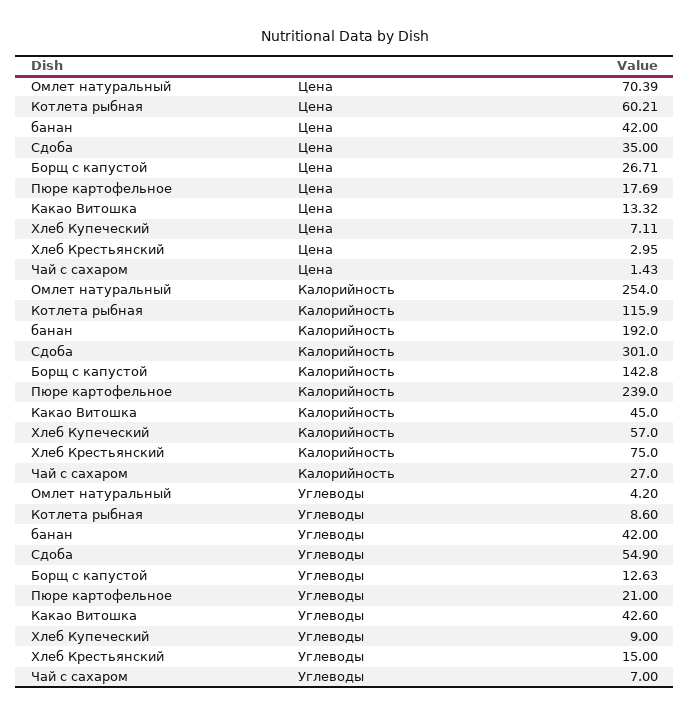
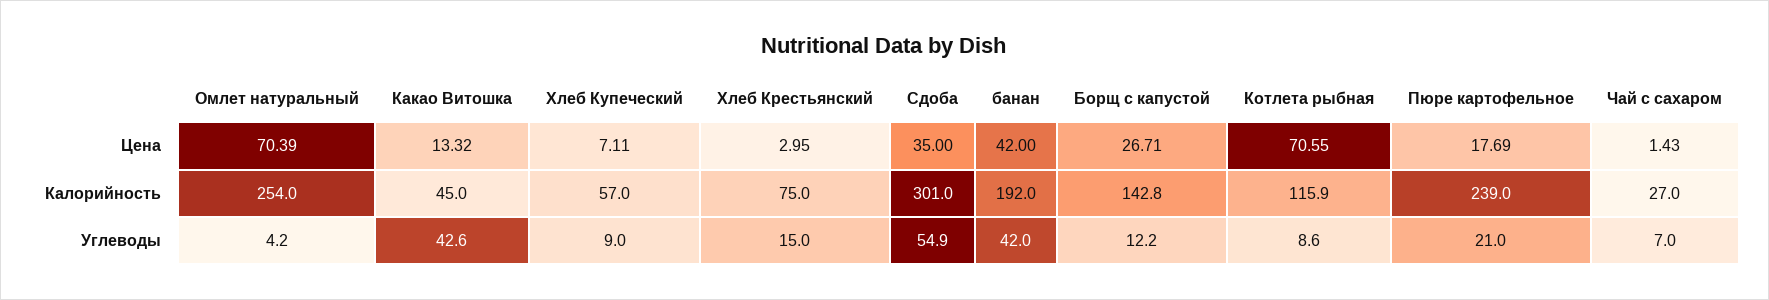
  {
    "Омлет натуральный": {
      "Цена": 70.39,
      "Калорийность": 254,
      "Углеводы": 4.2
    },
    "Котлета рыбная": {
-     "Цена": 60.21,
+     "Цена": 70.55,
      "Калорийность": 115.9,
      "Углеводы": 8.6
    },
    "банан": {
      "Цена": 42,
      "Калорийность": 192,
      "Углеводы": 42
    },
    "Сдоба": {
      "Цена": 35,
      "Калорийность": 301,
      "Углеводы": 54.9
    },
    "Борщ с капустой": {
      "Цена": 26.71,
      "Калорийность": 142.8,
-     "Углеводы": 12.63
+     "Углеводы": 12.2
    },
    "Пюре картофельное": {
      "Цена": 17.69,
      "Калорийность": 239,
      "Углеводы": 21
    },
    "Какао Витошка": {
      "Цена": 13.32,
      "Калорийность": 45,
      "Углеводы": 42.6
    },
    "Хлеб Купеческий": {
      "Цена": 7.11,
      "Калорийность": 57,
      "Углеводы": 9
    },
    "Хлеб Крестьянский": {
      "Цена": 2.95,
      "Калорийность": 75,
      "Углеводы": 15
    },
    "Чай с сахаром": {
      "Цена": 1.43,
      "Калорийность": 27,
      "Углеводы": 7
    }
  }

